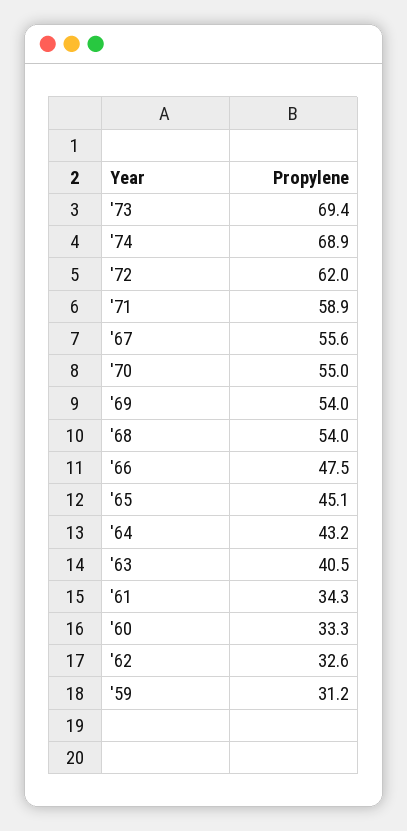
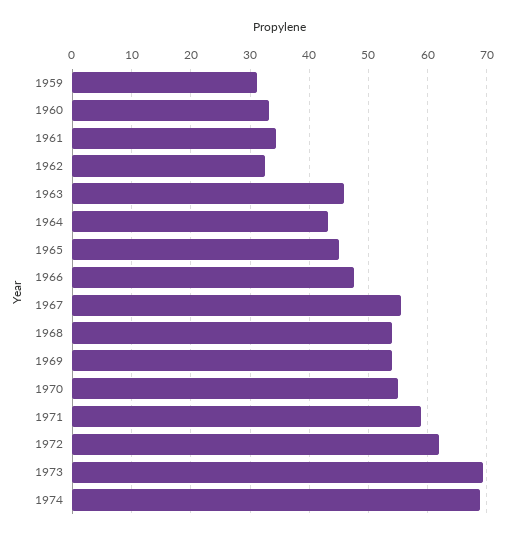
  {
    "'73": 69.4,
    "'74": 68.9,
    "'72": 62,
    "'71": 58.9,
    "'67": 55.6,
    "'70": 55,
    "'69": 54,
    "'68": 54,
    "'66": 47.5,
    "'65": 45.1,
    "'64": 43.2,
-   "'63": 40.5,
+   "'63": 46,
    "'61": 34.3,
    "'60": 33.3,
    "'62": 32.6,
    "'59": 31.2
  }

